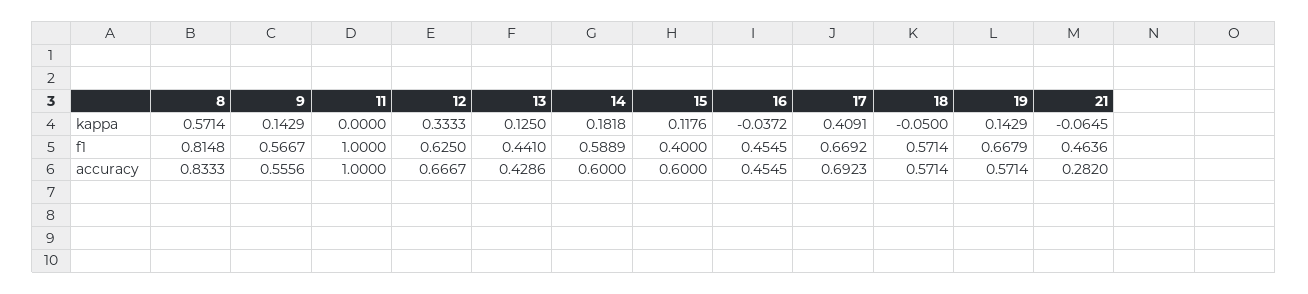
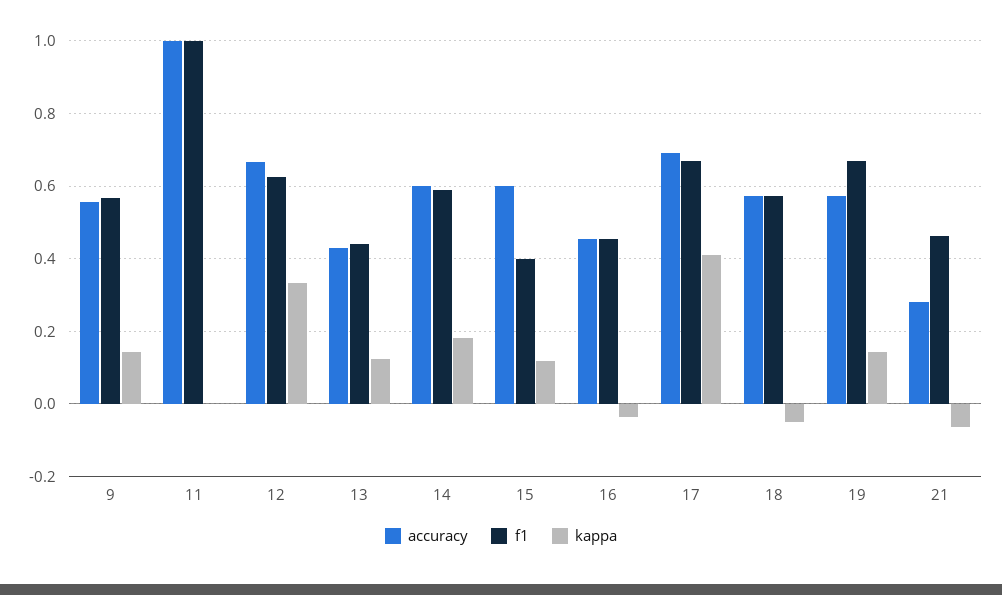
  {
    "kappa": {
-     "8": 0.5714,
      "9": 0.1429,
      "11": 0,
      "12": 0.3333,
      "13": 0.125,
      "14": 0.1818,
      "15": 0.1176,
      "16": -0.0372,
      "17": 0.4091,
      "18": -0.05,
      "19": 0.1429,
      "21": -0.0645
    },
    "f1": {
-     "8": 0.8148,
      "9": 0.5667,
      "11": 1,
      "12": 0.625,
      "13": 0.441,
      "14": 0.5889,
      "15": 0.4,
      "16": 0.4545,
      "17": 0.6692,
      "18": 0.5714,
      "19": 0.6679,
      "21": 0.4636
    },
    "accuracy": {
-     "8": 0.8333,
      "9": 0.5556,
      "11": 1,
      "12": 0.6667,
      "13": 0.4286,
      "14": 0.6,
      "15": 0.6,
      "16": 0.4545,
      "17": 0.6923,
      "18": 0.5714,
      "19": 0.5714,
      "21": 0.282
    }
  }

